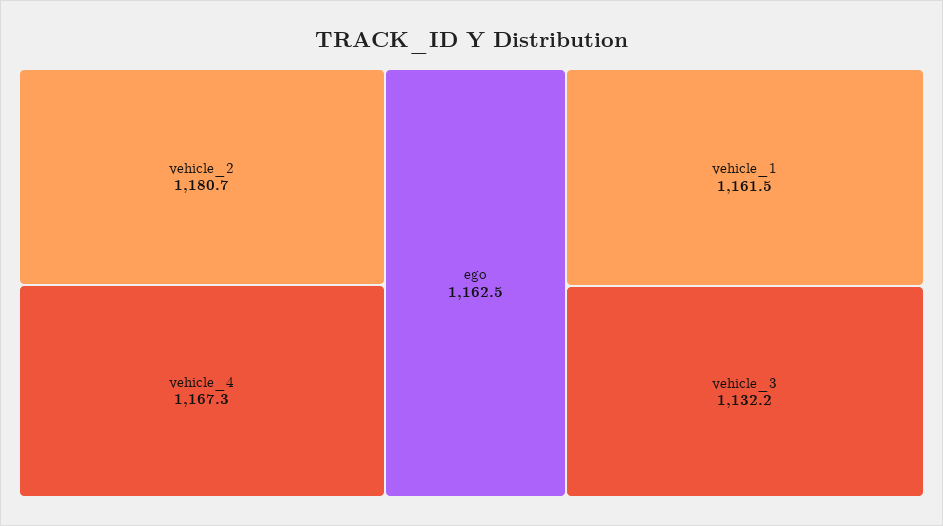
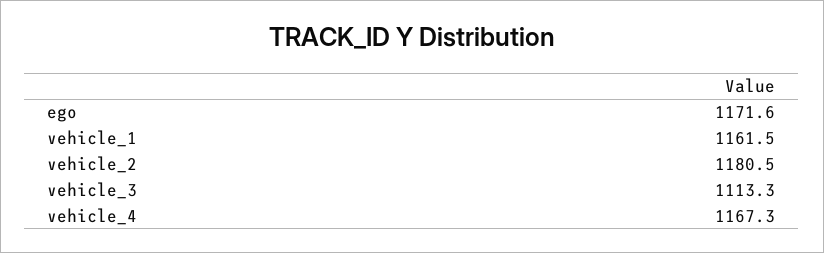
  {
-   "vehicle_2": 1180.7,
+   "vehicle_2": 1180.5,
    "vehicle_4": 1167.3,
-   "ego": 1162.5,
+   "ego": 1171.6,
    "vehicle_1": 1161.5,
-   "vehicle_3": 1132.2
+   "vehicle_3": 1113.3
  }

